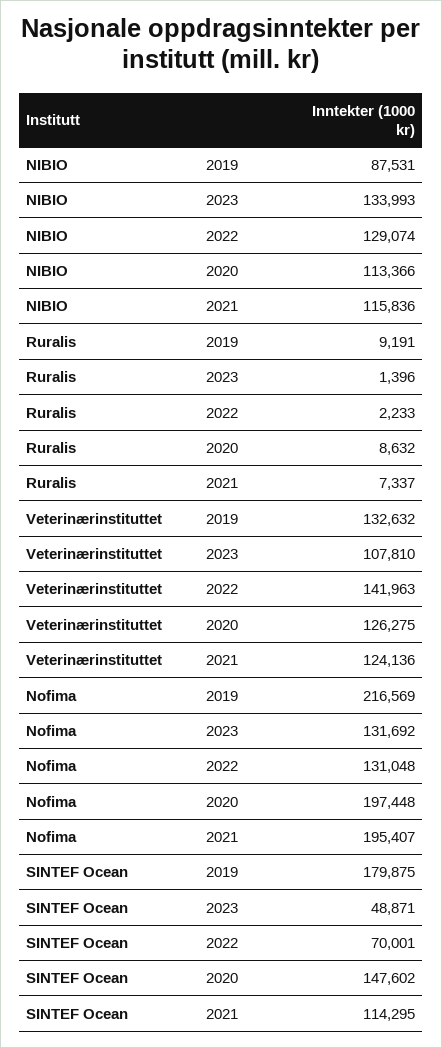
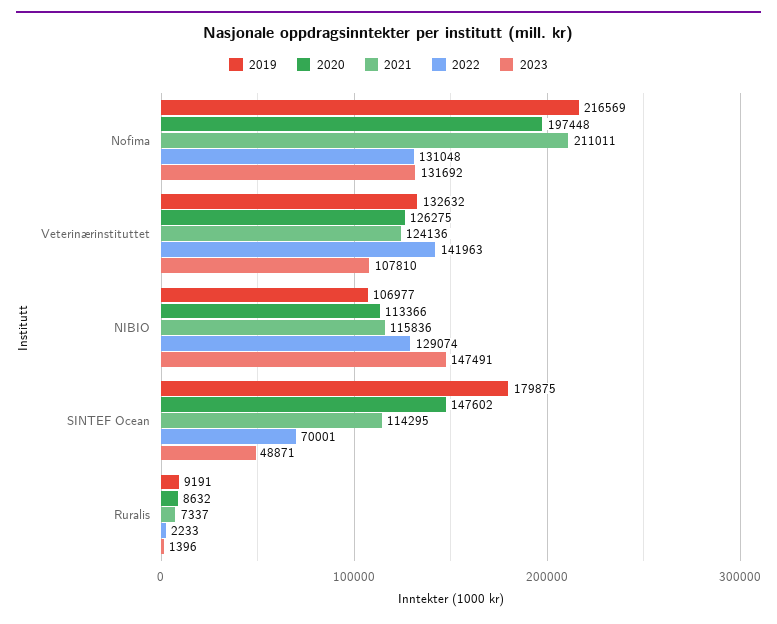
  {
    "2019": {
-     "NIBIO": 87531,
+     "NIBIO": 106977,
      "Ruralis": 9191,
      "Veterinærinstituttet": 132632,
      "Nofima": 216569,
      "SINTEF Ocean": 179875
    },
    "2023": {
-     "NIBIO": 133993,
+     "NIBIO": 147491,
      "Ruralis": 1396,
      "Veterinærinstituttet": 107810,
      "Nofima": 131692,
      "SINTEF Ocean": 48871
    },
    "2022": {
      "NIBIO": 129074,
      "Ruralis": 2233,
      "Veterinærinstituttet": 141963,
      "Nofima": 131048,
      "SINTEF Ocean": 70001
    },
    "2020": {
      "NIBIO": 113366,
      "Ruralis": 8632,
      "Veterinærinstituttet": 126275,
      "Nofima": 197448,
      "SINTEF Ocean": 147602
    },
    "2021": {
      "NIBIO": 115836,
      "Ruralis": 7337,
      "Veterinærinstituttet": 124136,
-     "Nofima": 195407,
+     "Nofima": 211011,
      "SINTEF Ocean": 114295
    }
  }

